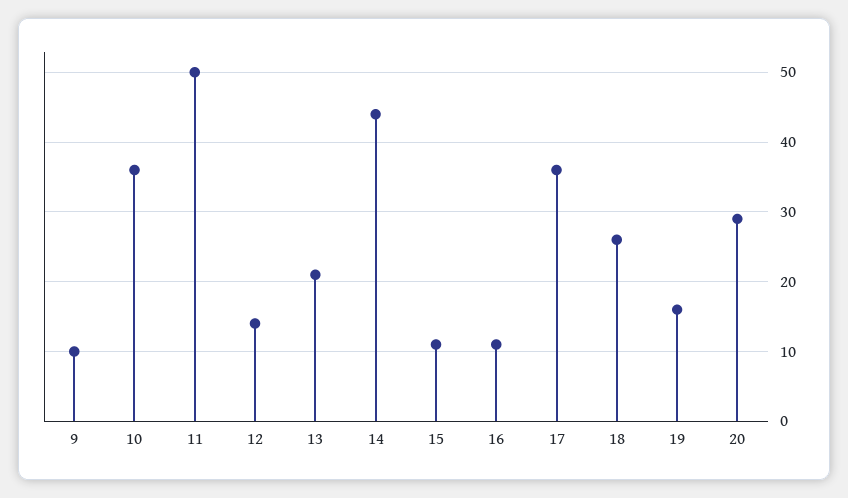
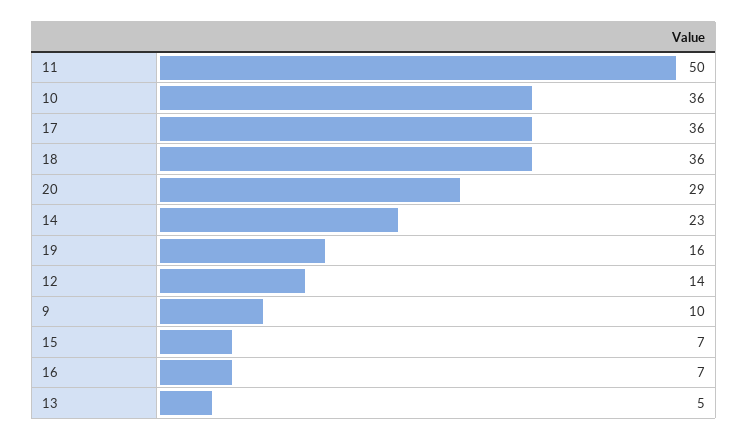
  {
    "9": 10,
    "10": 36,
    "11": 50,
    "12": 14,
-   "13": 21,
+   "13": 5,
-   "14": 44,
+   "14": 23,
-   "15": 11,
+   "15": 7,
-   "16": 11,
+   "16": 7,
    "17": 36,
-   "18": 26,
+   "18": 36,
    "19": 16,
    "20": 29
  }

